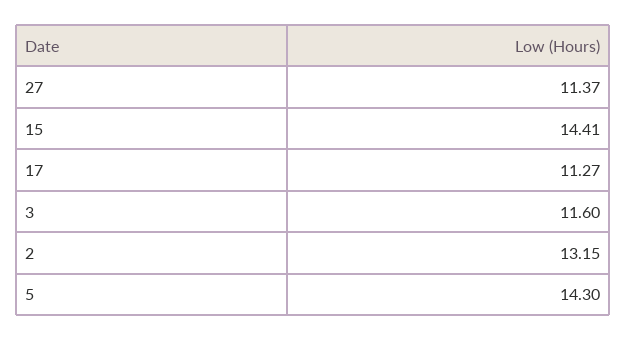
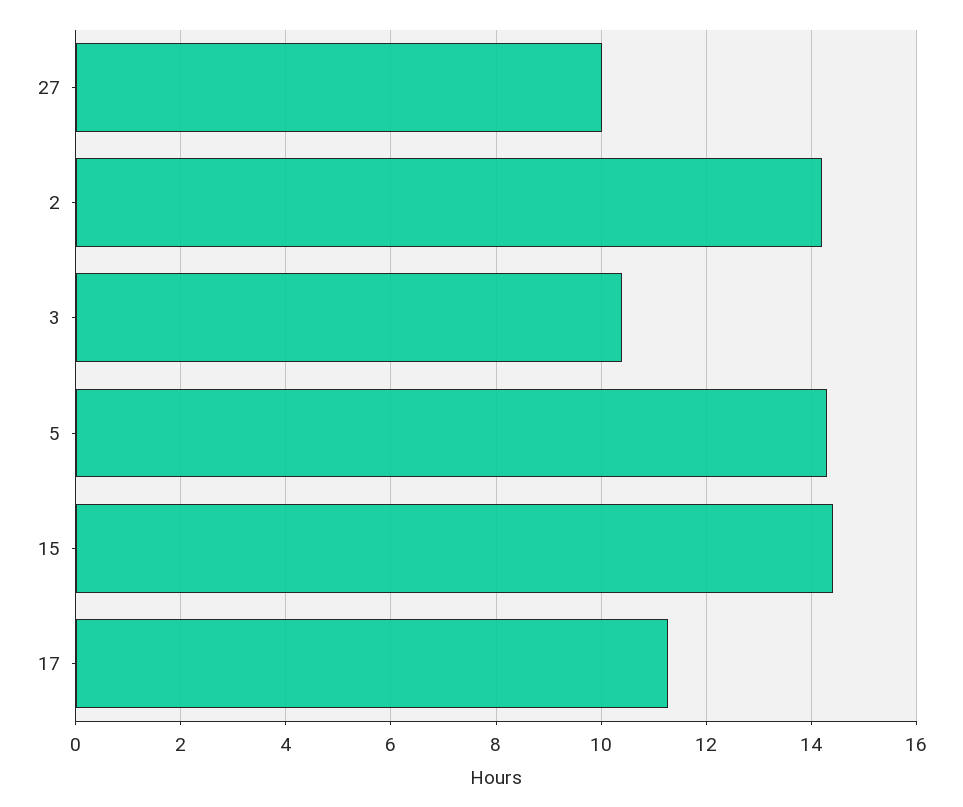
  {
-   "27": 11.37,
+   "27": 10,
    "15": 14.41,
    "17": 11.27,
-   "3": 11.6,
+   "3": 10.4,
-   "2": 13.15,
+   "2": 14.2,
    "5": 14.3
  }

